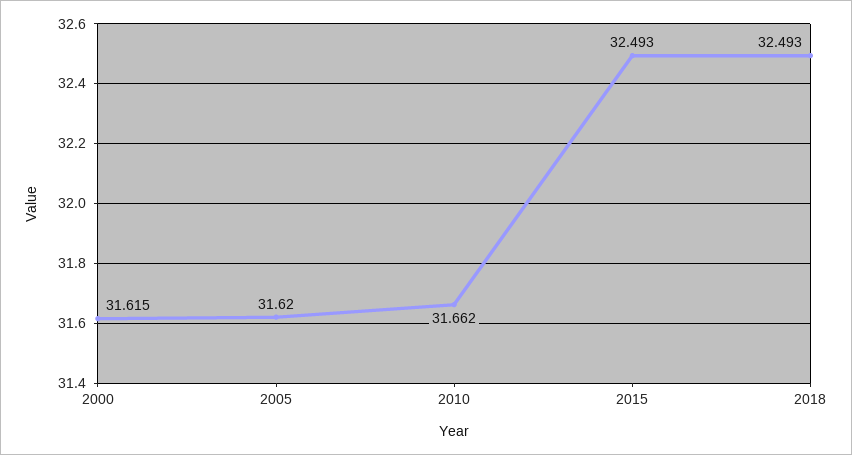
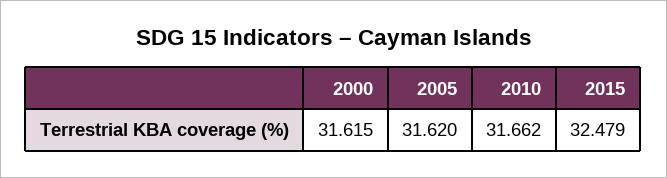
  {
    "2000": 31.615,
    "2005": 31.62,
    "2010": 31.662,
-   "2015": 32.493,
+   "2015": 32.479
-   "2018": 32.493
  }

